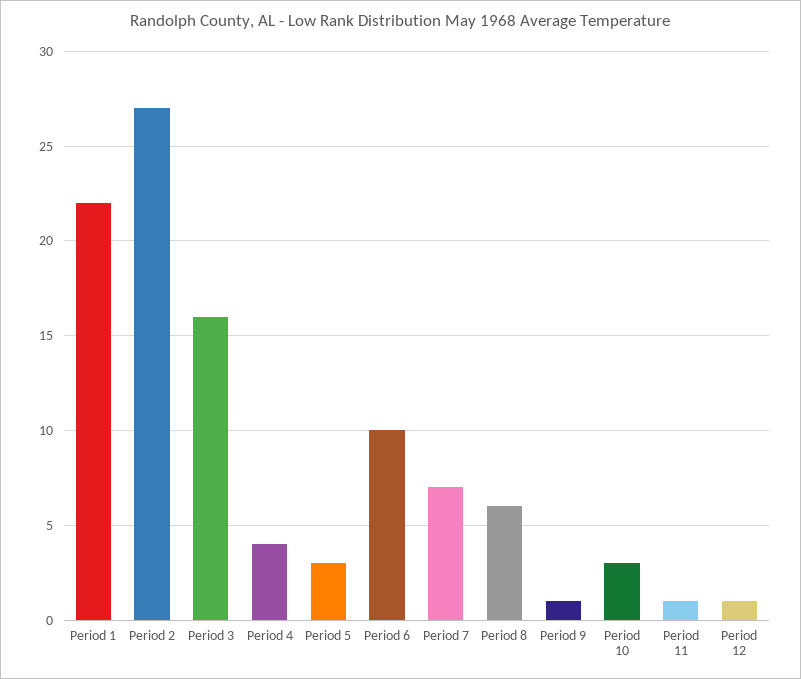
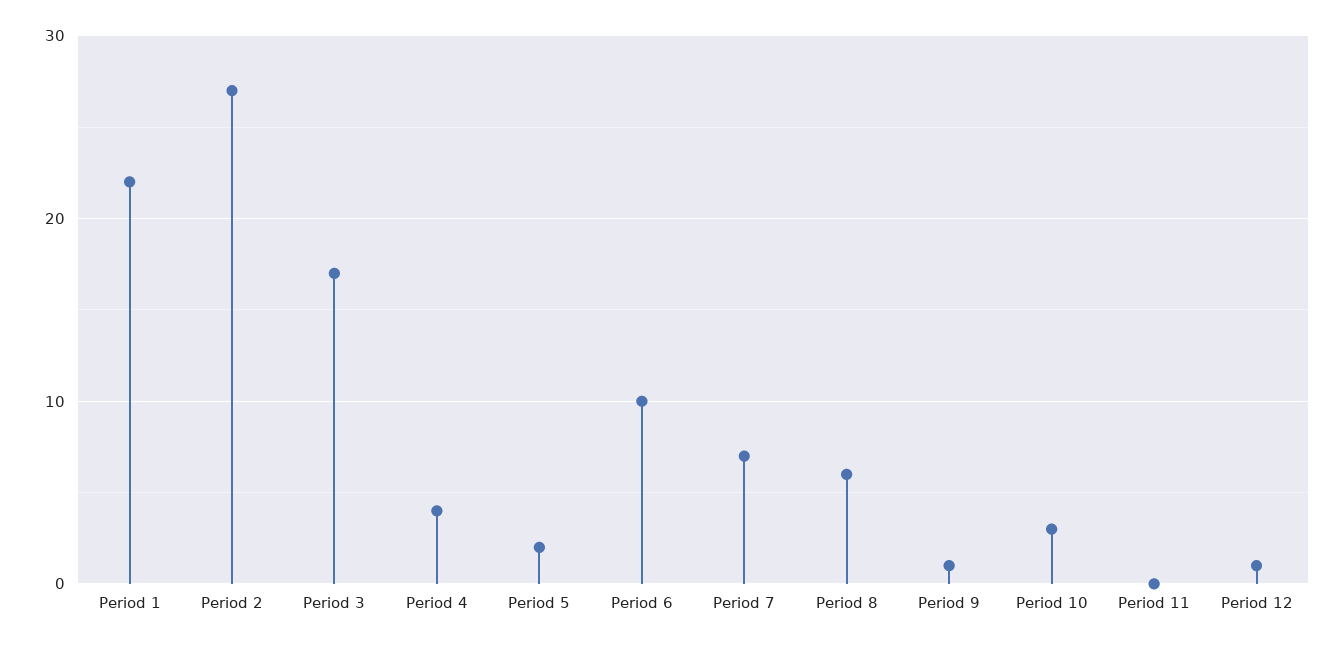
  {
    "Period 1": 22,
    "Period 2": 27,
-   "Period 3": 16,
+   "Period 3": 17,
    "Period 4": 4,
-   "Period 5": 3,
+   "Period 5": 2,
    "Period 6": 10,
    "Period 7": 7,
    "Period 8": 6,
    "Period 9": 1,
    "Period 10": 3,
-   "Period 11": 1,
+   "Period 11": 0,
    "Period 12": 1
  }

